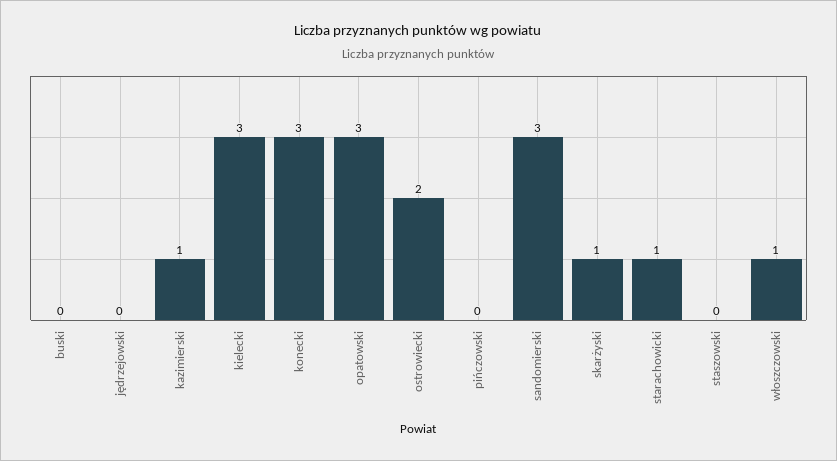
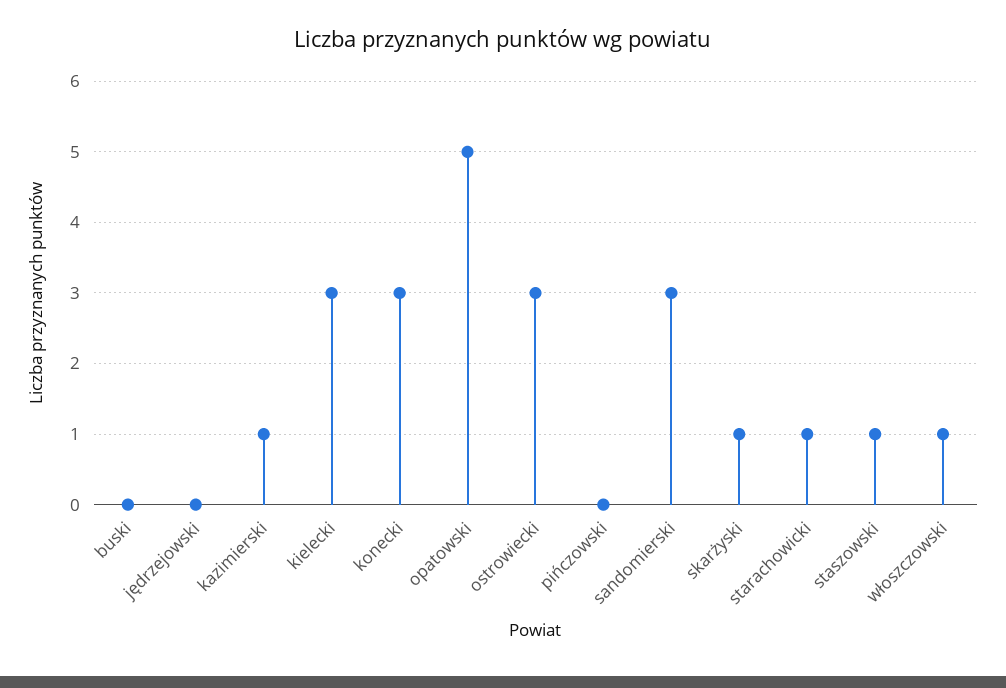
  {
    "buski": 0,
    "jędrzejowski": 0,
    "kazimierski": 1,
    "kielecki": 3,
    "konecki": 3,
-   "opatowski": 3,
+   "opatowski": 5,
-   "ostrowiecki": 2,
+   "ostrowiecki": 3,
    "pińczowski": 0,
    "sandomierski": 3,
    "skarżyski": 1,
    "starachowicki": 1,
-   "staszowski": 0,
+   "staszowski": 1,
    "włoszczowski": 1
  }

